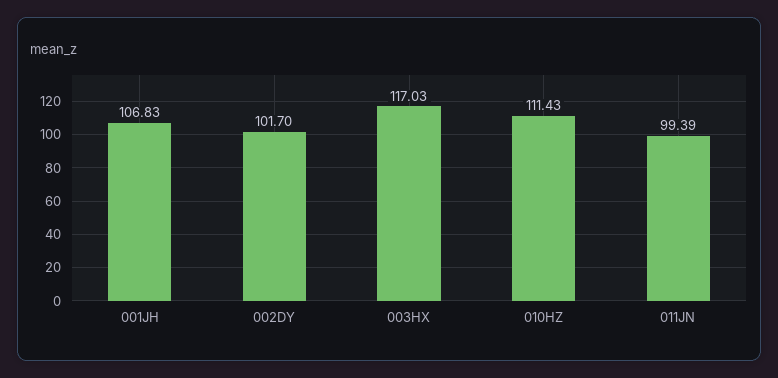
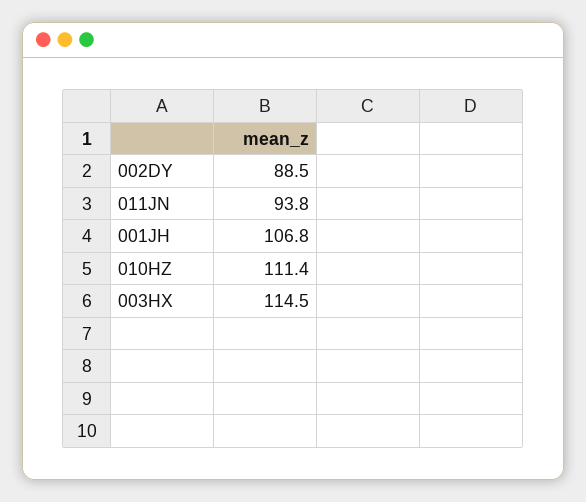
  {
    "001JH": 106.83,
-   "002DY": 101.7,
+   "002DY": 88.5,
-   "003HX": 117.03,
+   "003HX": 114.5,
    "010HZ": 111.43,
-   "011JN": 99.39
+   "011JN": 93.8
  }

